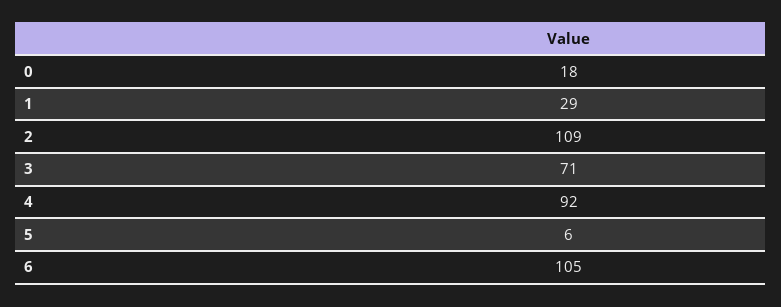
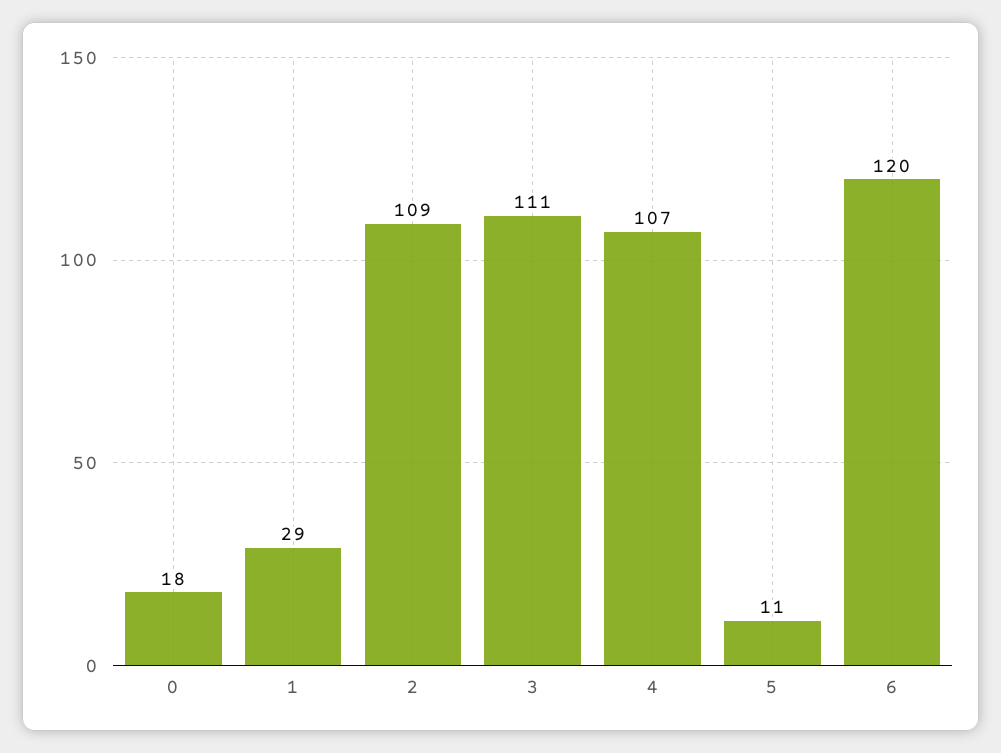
  {
    "0": 18,
    "1": 29,
    "2": 109,
-   "3": 71,
+   "3": 111,
-   "4": 92,
+   "4": 107,
-   "5": 6,
+   "5": 11,
-   "6": 105
+   "6": 120
  }

